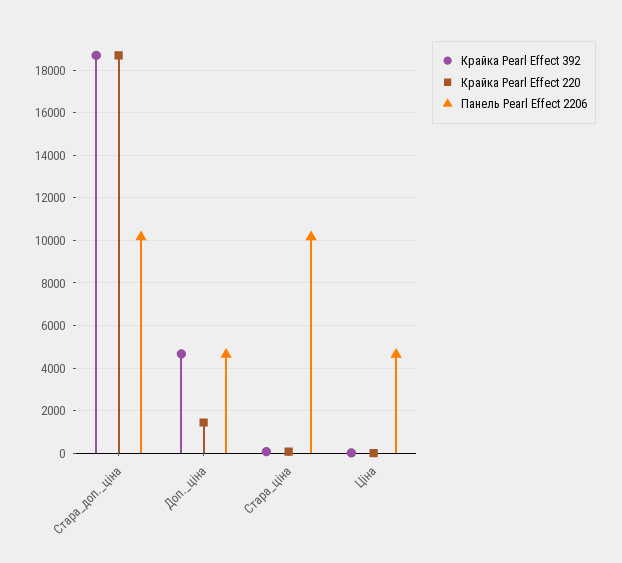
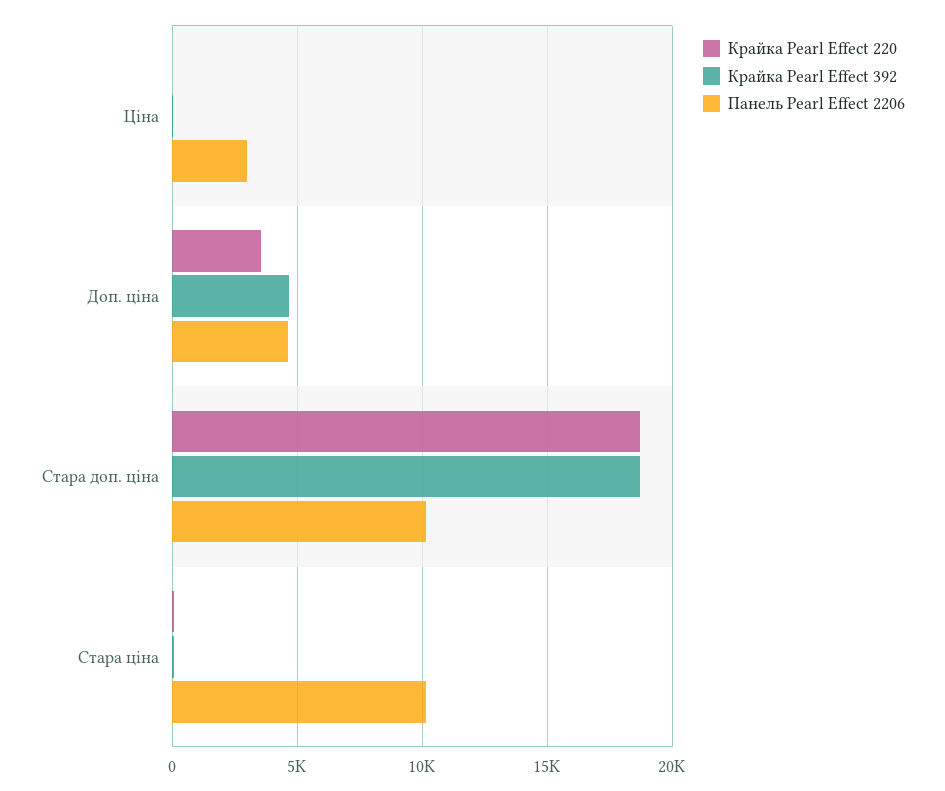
  {
    "Крайка Pearl Effect 392": {
      "Стара_доп._ціна": 18500,
      "Доп._ціна": 4500,
      "Стара_ціна": 0,
      "Ціна": 0
    },
    "Крайка Pearl Effect 220": {
      "Стара_доп._ціна": 18500,
-     "Доп._ціна": 1500,
+     "Доп._ціна": 3500,
      "Стара_ціна": 0,
      "Ціна": 0
    },
    "Панель Pearl Effect 2206": {
      "Стара_доп._ціна": 10000,
      "Доп._ціна": 4500,
      "Стара_ціна": 10000,
-     "Ціна": 4500
+     "Ціна": 3000
    }
  }

